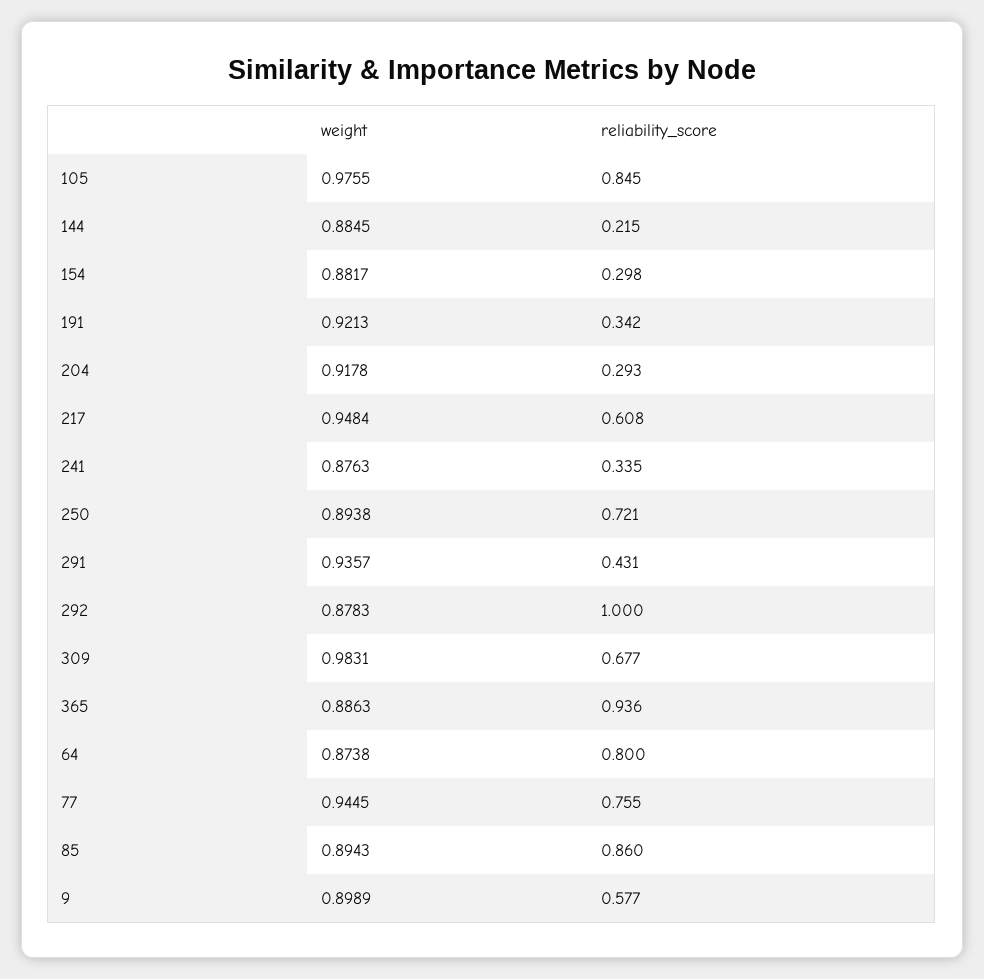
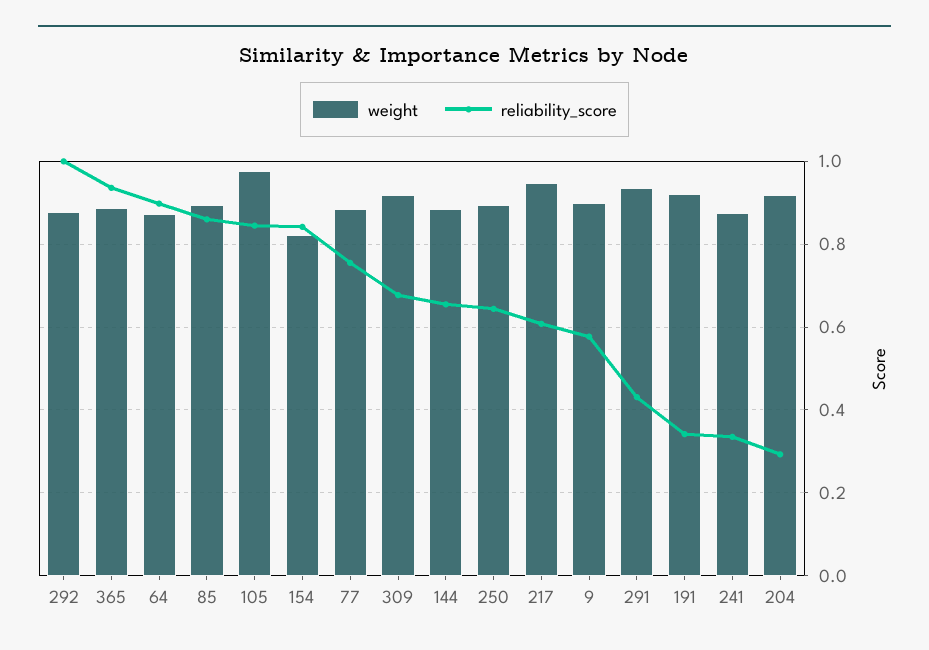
  {
    "weight": {
      "105": 0.9755,
      "144": 0.8845,
-     "154": 0.8817,
+     "154": 0.82,
      "191": 0.9213,
      "204": 0.9178,
      "217": 0.9484,
      "241": 0.8763,
      "250": 0.8938,
      "291": 0.9357,
      "292": 0.8783,
-     "309": 0.9831,
+     "309": 0.92,
      "365": 0.8863,
      "64": 0.8738,
-     "77": 0.9445,
+     "77": 0.88,
      "85": 0.8943,
      "9": 0.8989
    },
    "reliability_score": {
      "105": 0.845,
-     "144": 0.215,
+     "144": 0.66,
-     "154": 0.298,
+     "154": 0.84,
      "191": 0.342,
      "204": 0.293,
      "217": 0.608,
      "241": 0.335,
-     "250": 0.721,
+     "250": 0.64,
      "291": 0.431,
      "292": 1,
      "309": 0.677,
      "365": 0.936,
-     "64": 0.8,
+     "64": 0.9,
      "77": 0.755,
      "85": 0.86,
      "9": 0.577
    }
  }

